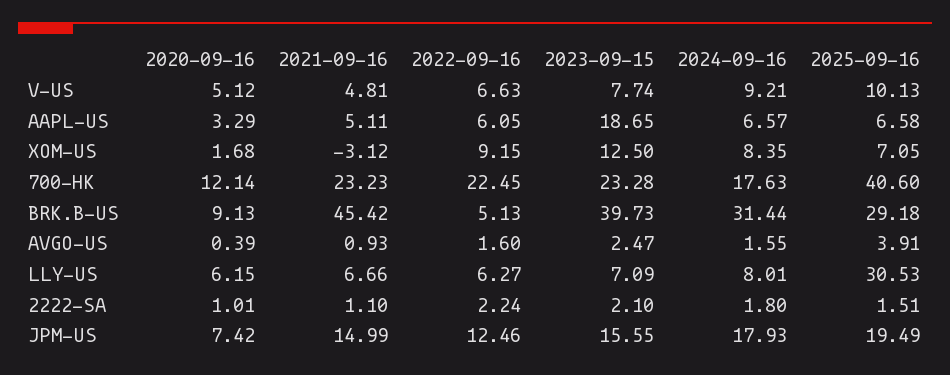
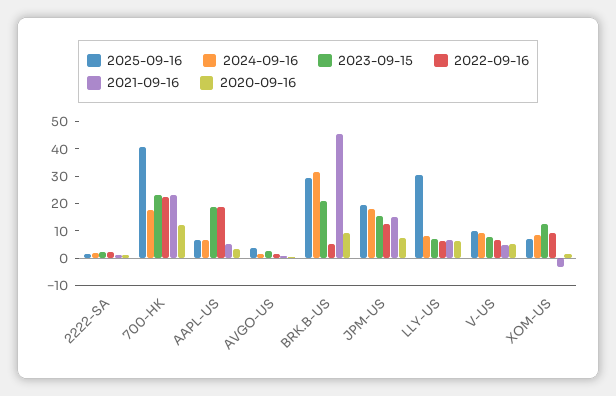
  {
    "2020-09-16": {
      "V-US": 5.12,
      "AAPL-US": 3.29,
      "XOM-US": 1.68,
      "700-HK": 12.14,
      "BRK.B-US": 9.13,
      "AVGO-US": 0.39,
      "LLY-US": 6.15,
      "2222-SA": 1.01,
      "JPM-US": 7.42
    },
    "2021-09-16": {
      "V-US": 4.81,
      "AAPL-US": 5.11,
      "XOM-US": -3.12,
      "700-HK": 23.23,
      "BRK.B-US": 45.42,
      "AVGO-US": 0.93,
      "LLY-US": 6.66,
      "2222-SA": 1.1,
      "JPM-US": 14.99
    },
    "2022-09-16": {
      "V-US": 6.63,
-     "AAPL-US": 6.05,
+     "AAPL-US": 20,
      "XOM-US": 9.15,
      "700-HK": 22.45,
      "BRK.B-US": 5.13,
      "AVGO-US": 1.6,
      "LLY-US": 6.27,
      "2222-SA": 2.24,
      "JPM-US": 12.46
    },
    "2023-09-15": {
      "V-US": 7.74,
      "AAPL-US": 18.65,
      "XOM-US": 12.5,
      "700-HK": 23.28,
-     "BRK.B-US": 39.73,
+     "BRK.B-US": 20,
      "AVGO-US": 2.47,
      "LLY-US": 7.09,
      "2222-SA": 2.1,
      "JPM-US": 15.55
    },
    "2024-09-16": {
      "V-US": 9.21,
      "AAPL-US": 6.57,
      "XOM-US": 8.35,
      "700-HK": 17.63,
      "BRK.B-US": 31.44,
      "AVGO-US": 1.55,
      "LLY-US": 8.01,
      "2222-SA": 1.8,
      "JPM-US": 17.93
    },
    "2025-09-16": {
      "V-US": 10.13,
      "AAPL-US": 6.58,
      "XOM-US": 7.05,
      "700-HK": 40.6,
      "BRK.B-US": 29.18,
      "AVGO-US": 3.91,
      "LLY-US": 30.53,
      "2222-SA": 1.51,
      "JPM-US": 19.49
    }
  }

